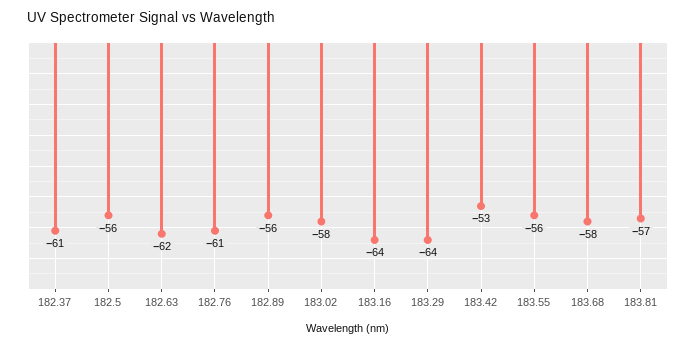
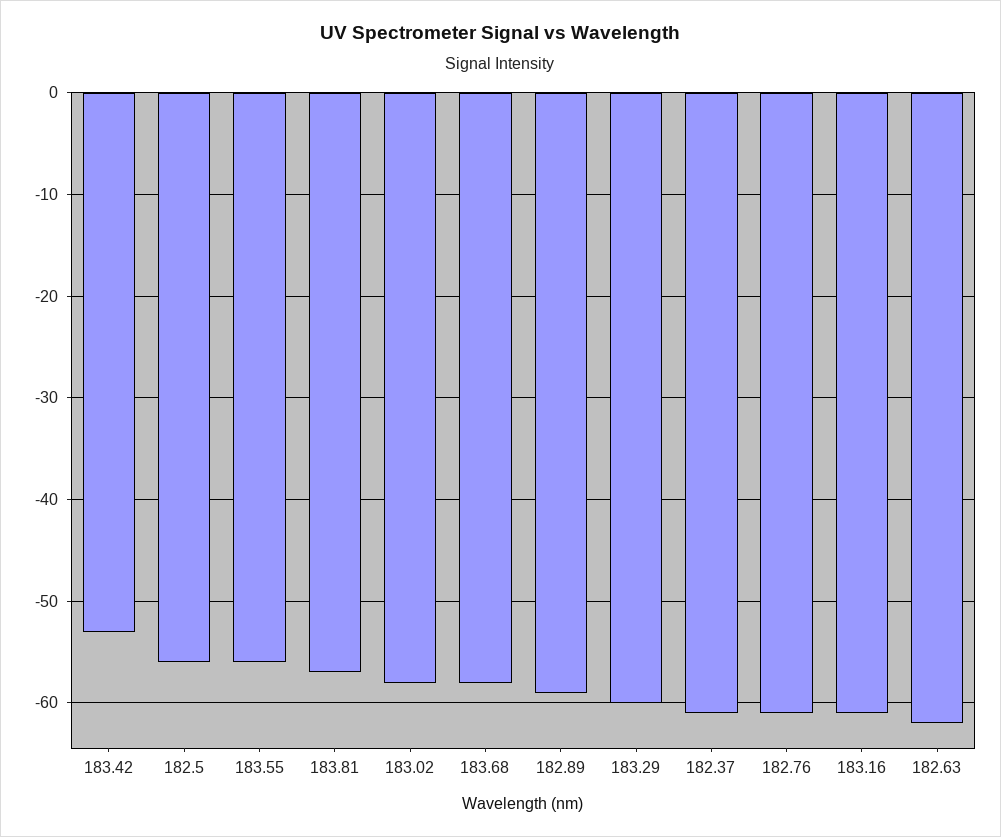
  {
    "182.37": -61,
    "182.5": -56,
    "182.63": -62,
    "182.76": -61,
-   "182.89": -56,
+   "182.89": -59,
    "183.02": -58,
-   "183.16": -64,
+   "183.16": -61,
-   "183.29": -64,
+   "183.29": -60,
    "183.42": -53,
    "183.55": -56,
    "183.68": -58,
    "183.81": -57
  }

